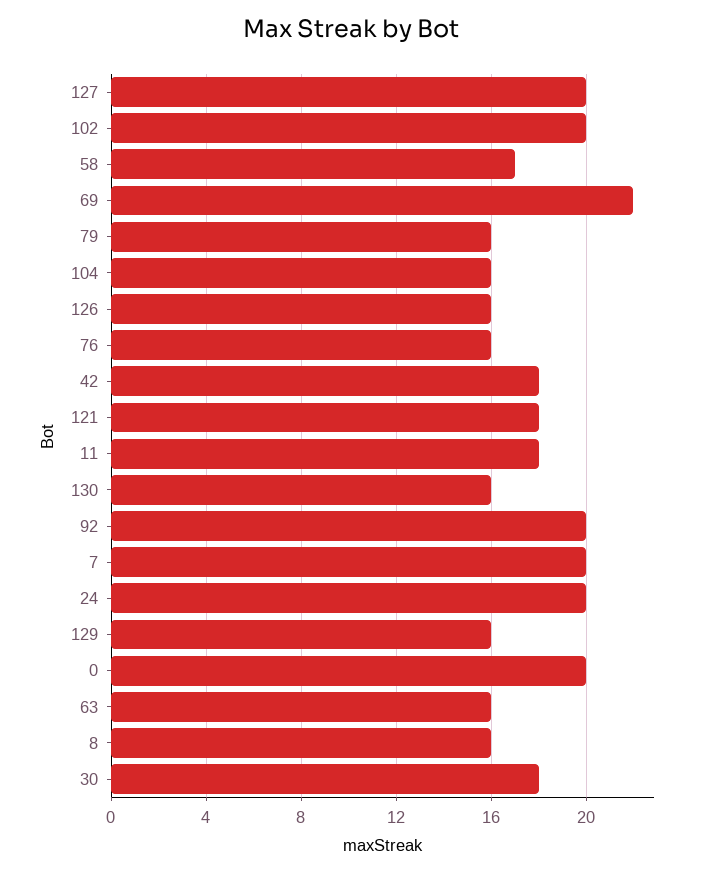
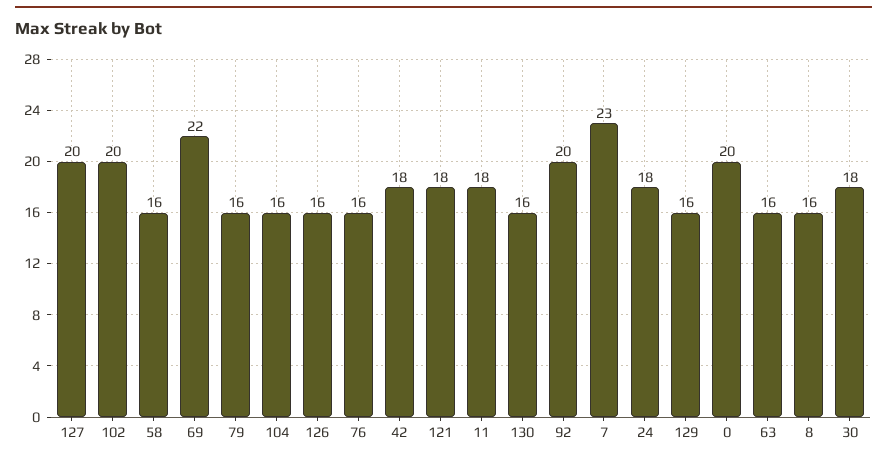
  {
    "127": 20,
    "102": 20,
-   "58": 17,
+   "58": 16,
    "69": 22,
    "79": 16,
    "104": 16,
    "126": 16,
    "76": 16,
    "42": 18,
    "121": 18,
    "11": 18,
    "130": 16,
    "92": 20,
-   "7": 20,
+   "7": 23,
-   "24": 20,
+   "24": 18,
    "129": 16,
    "0": 20,
    "63": 16,
    "8": 16,
    "30": 18
  }

